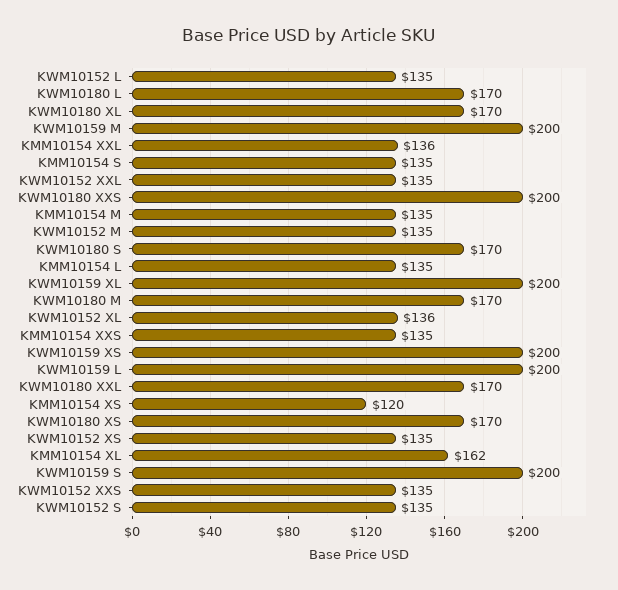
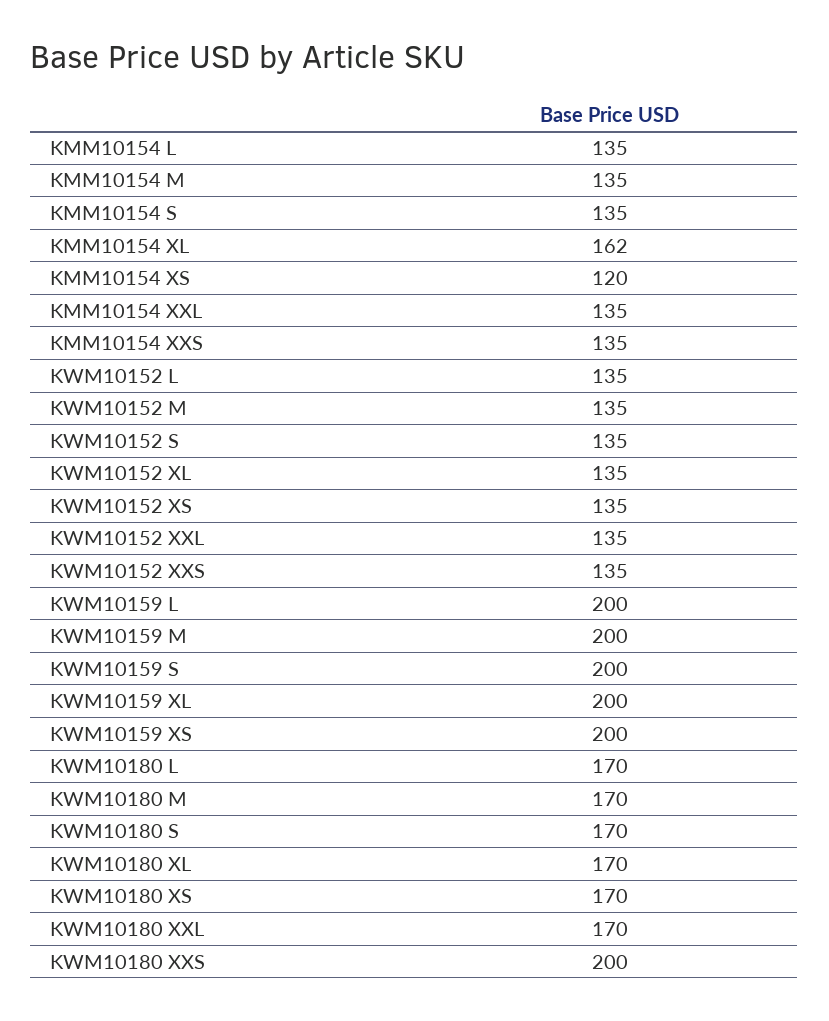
  {
    "KWM10152 L": 135,
    "KWM10180 L": 170,
    "KWM10180 XL": 170,
    "KWM10159 M": 200,
-   "KMM10154 XXL": 136,
+   "KMM10154 XXL": 135,
    "KMM10154 S": 135,
    "KWM10152 XXL": 135,
    "KWM10180 XXS": 200,
    "KMM10154 M": 135,
    "KWM10152 M": 135,
    "KWM10180 S": 170,
    "KMM10154 L": 135,
    "KWM10159 XL": 200,
    "KWM10180 M": 170,
-   "KWM10152 XL": 136,
+   "KWM10152 XL": 135,
    "KMM10154 XXS": 135,
    "KWM10159 XS": 200,
    "KWM10159 L": 200,
    "KWM10180 XXL": 170,
    "KMM10154 XS": 120,
    "KWM10180 XS": 170,
    "KWM10152 XS": 135,
    "KMM10154 XL": 162,
    "KWM10159 S": 200,
    "KWM10152 XXS": 135,
    "KWM10152 S": 135
  }

